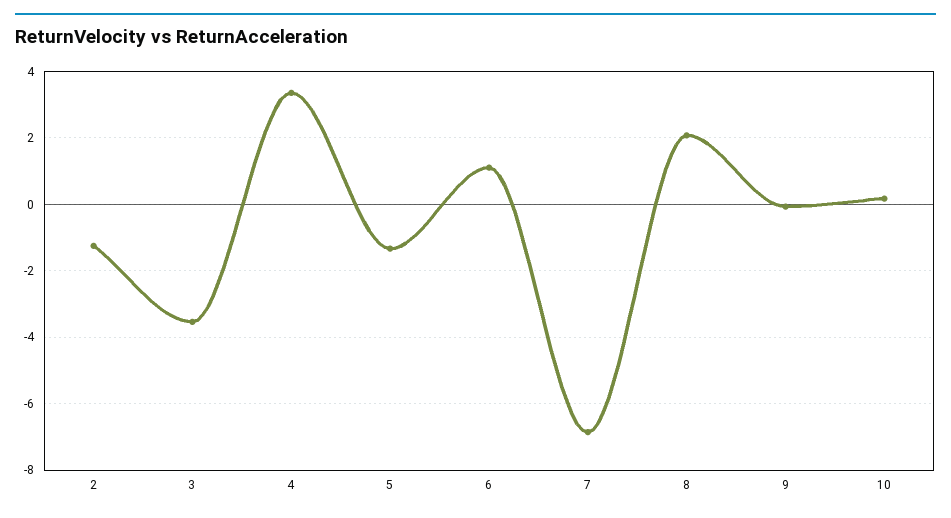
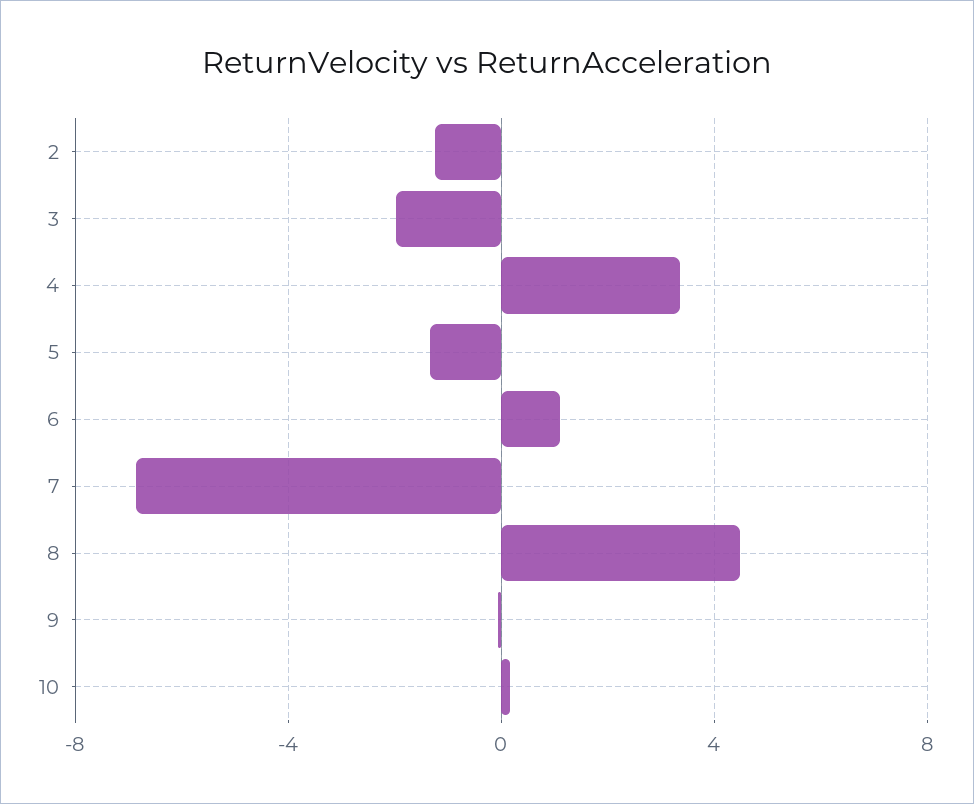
  {
    "2": -1.2,
-   "3": -3.6,
+   "3": -2,
    "4": 3.4,
    "5": -1.4,
    "6": 1.2,
    "7": -6.8,
-   "8": 2,
+   "8": 4.5,
    "9": 0,
    "10": 0.2
  }

